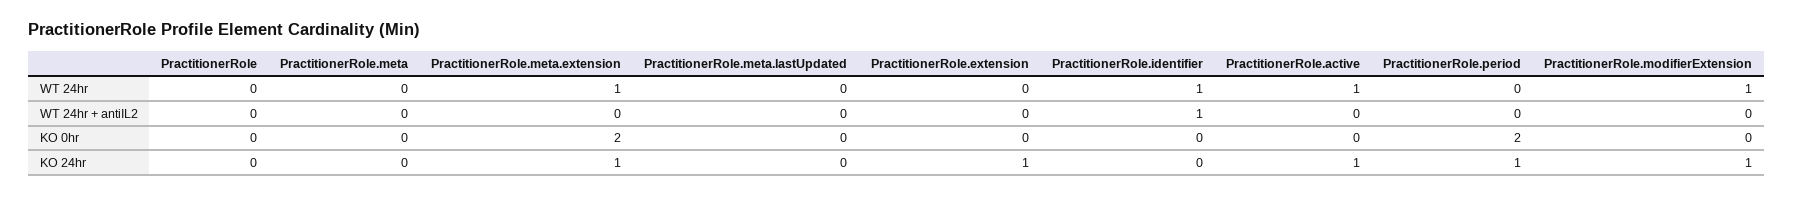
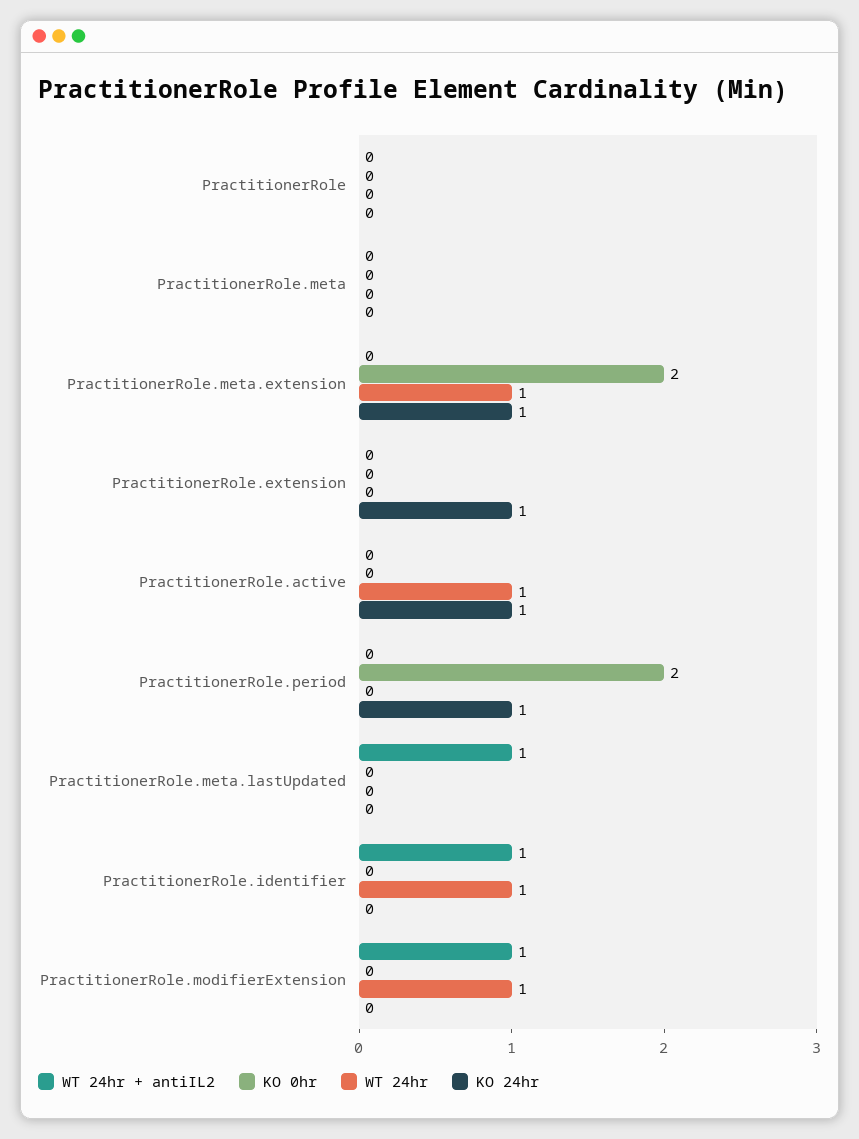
  {
    "WT 24hr": {
      "PractitionerRole": 0,
      "PractitionerRole.meta": 0,
      "PractitionerRole.meta.extension": 1,
      "PractitionerRole.meta.lastUpdated": 0,
      "PractitionerRole.extension": 0,
      "PractitionerRole.identifier": 1,
      "PractitionerRole.active": 1,
      "PractitionerRole.period": 0,
      "PractitionerRole.modifierExtension": 1
    },
    "WT 24hr + antiIL2": {
      "PractitionerRole": 0,
      "PractitionerRole.meta": 0,
      "PractitionerRole.meta.extension": 0,
-     "PractitionerRole.meta.lastUpdated": 0,
+     "PractitionerRole.meta.lastUpdated": 1,
      "PractitionerRole.extension": 0,
      "PractitionerRole.identifier": 1,
      "PractitionerRole.active": 0,
      "PractitionerRole.period": 0,
-     "PractitionerRole.modifierExtension": 0
+     "PractitionerRole.modifierExtension": 1
    },
    "KO 0hr": {
      "PractitionerRole": 0,
      "PractitionerRole.meta": 0,
      "PractitionerRole.meta.extension": 2,
      "PractitionerRole.meta.lastUpdated": 0,
      "PractitionerRole.extension": 0,
      "PractitionerRole.identifier": 0,
      "PractitionerRole.active": 0,
      "PractitionerRole.period": 2,
      "PractitionerRole.modifierExtension": 0
    },
    "KO 24hr": {
      "PractitionerRole": 0,
      "PractitionerRole.meta": 0,
      "PractitionerRole.meta.extension": 1,
      "PractitionerRole.meta.lastUpdated": 0,
      "PractitionerRole.extension": 1,
      "PractitionerRole.identifier": 0,
      "PractitionerRole.active": 1,
      "PractitionerRole.period": 1,
-     "PractitionerRole.modifierExtension": 1
+     "PractitionerRole.modifierExtension": 0
    }
  }

